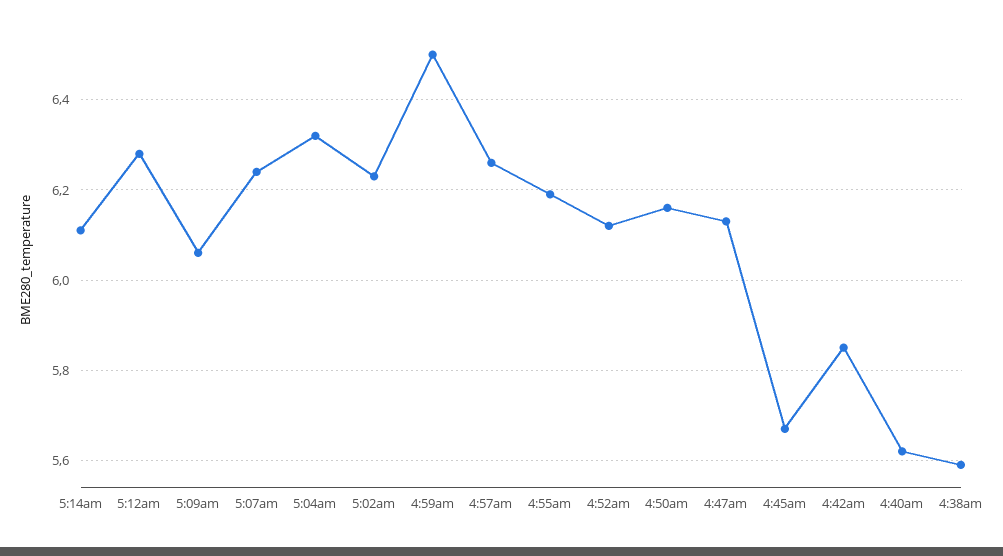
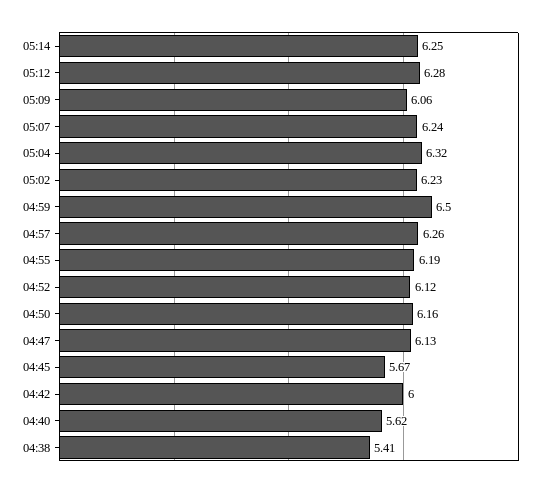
  {
-   "5:14am": 6.1,
+   "5:14am": 6.25,
    "5:12am": 6.28,
    "5:09am": 6.06,
    "5:07am": 6.24,
    "5:04am": 6.32,
    "5:02am": 6.23,
    "4:59am": 6.5,
    "4:57am": 6.26,
    "4:55am": 6.19,
    "4:52am": 6.12,
    "4:50am": 6.16,
    "4:47am": 6.13,
    "4:45am": 5.67,
-   "4:42am": 5.85,
+   "4:42am": 6,
    "4:40am": 5.62,
-   "4:38am": 5.6
+   "4:38am": 5.41
  }

